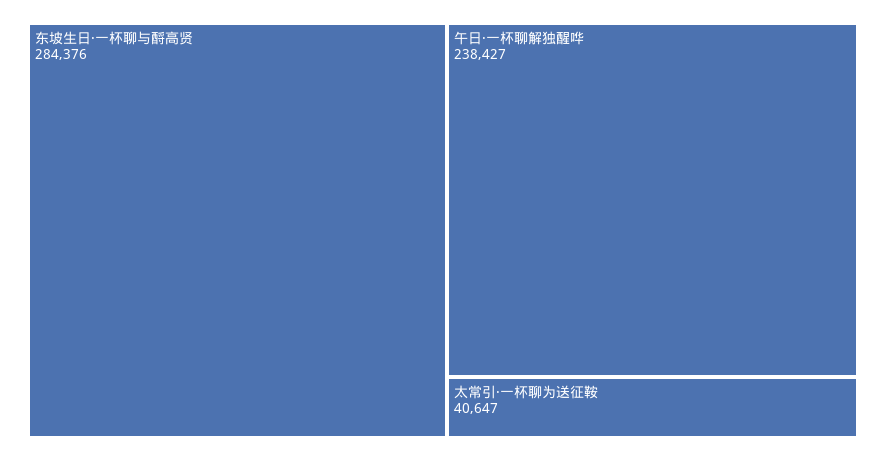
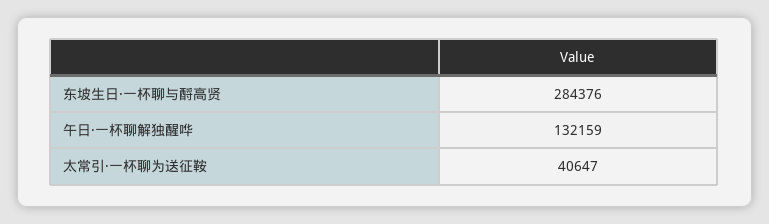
  {
    "东坡生日·一杯聊与酹高贤": 284376,
-   "午日·一杯聊解独醒哗": 238427,
+   "午日·一杯聊解独醒哗": 132159,
    "太常引·一杯聊为送征鞍": 40647
  }

